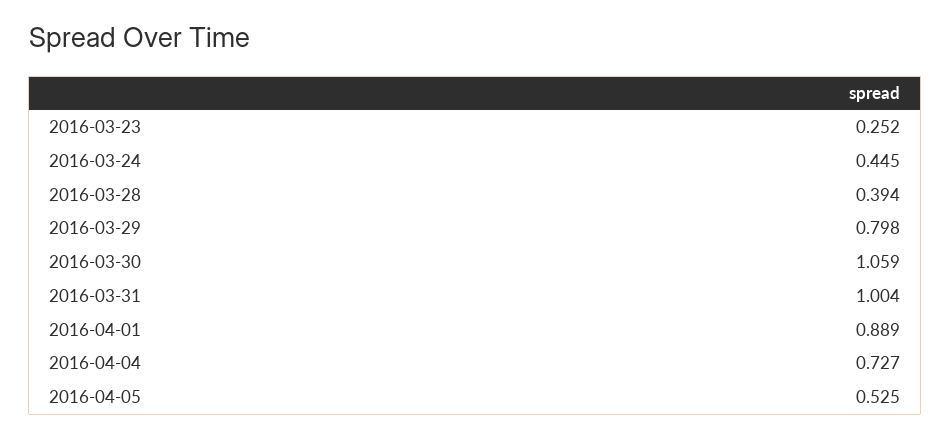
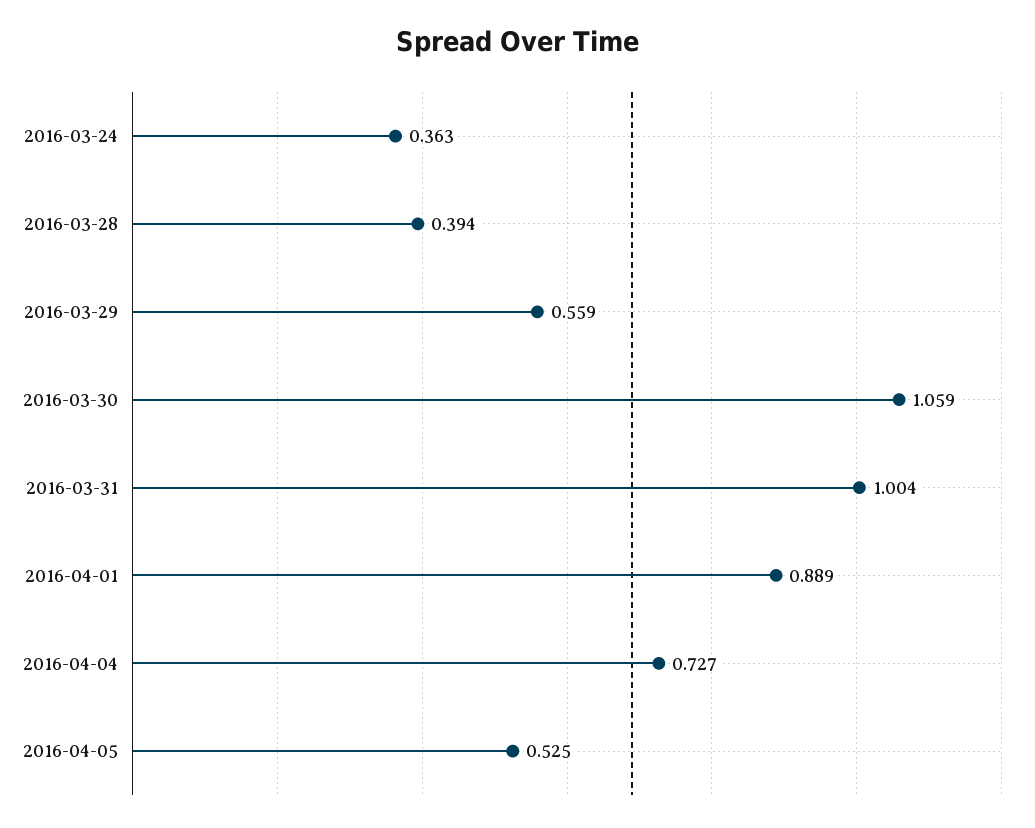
  {
-   "2016-03-23": 0.252,
-   "2016-03-24": 0.445,
+   "2016-03-24": 0.363,
    "2016-03-28": 0.394,
-   "2016-03-29": 0.798,
+   "2016-03-29": 0.559,
    "2016-03-30": 1.059,
    "2016-03-31": 1.004,
    "2016-04-01": 0.889,
    "2016-04-04": 0.727,
    "2016-04-05": 0.525
  }

